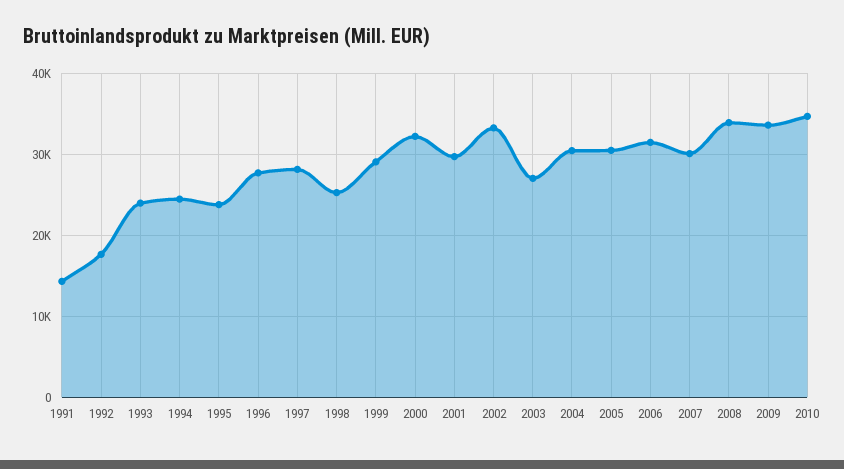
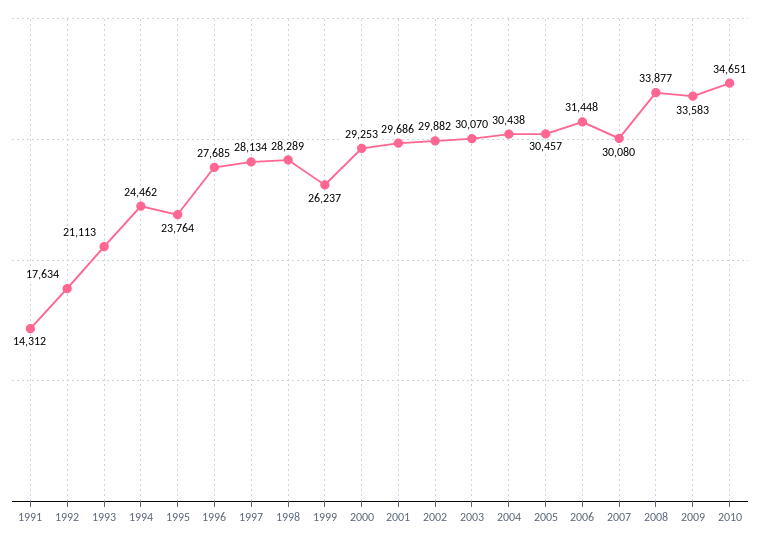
  {
    "1991": 14312,
    "1992": 17634,
-   "1993": 24000,
+   "1993": 21113,
    "1994": 24462,
    "1995": 23764,
    "1996": 27685,
    "1997": 28134,
-   "1998": 25000,
+   "1998": 28289,
-   "1999": 29000,
+   "1999": 26237,
-   "2000": 32000,
+   "2000": 29253,
    "2001": 29686,
-   "2002": 33000,
+   "2002": 29882,
-   "2003": 27000,
+   "2003": 30070,
    "2004": 30438,
    "2005": 30457,
    "2006": 31448,
    "2007": 30080,
    "2008": 33877,
    "2009": 33583,
    "2010": 34651
  }

